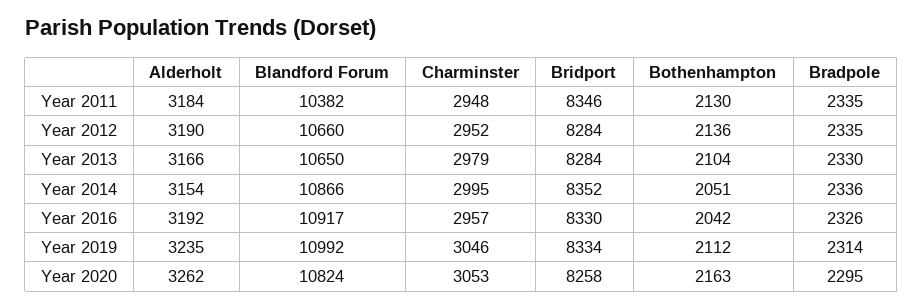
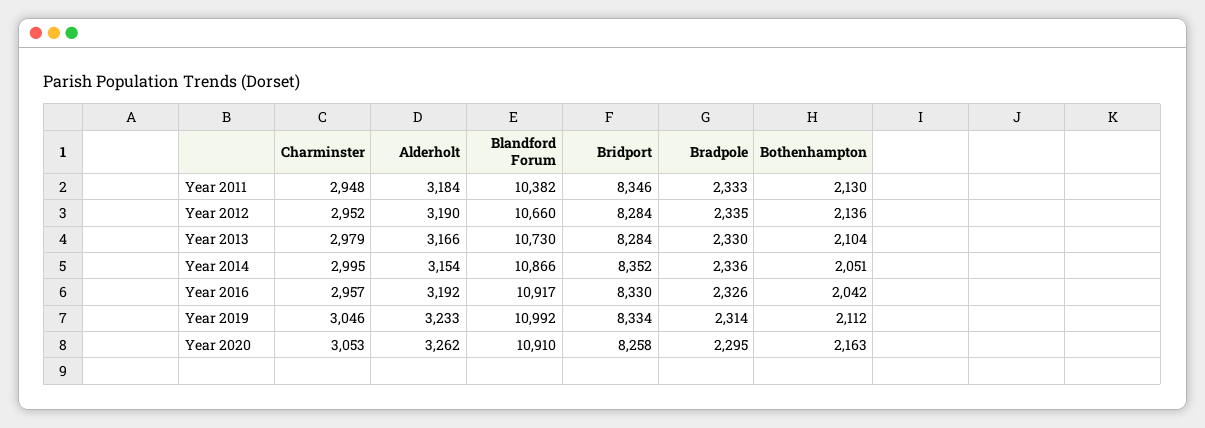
  {
    "Alderholt": {
      "Year 2011": 3184,
      "Year 2012": 3190,
      "Year 2013": 3166,
      "Year 2014": 3154,
      "Year 2016": 3192,
-     "Year 2019": 3235,
+     "Year 2019": 3233,
      "Year 2020": 3262
    },
    "Blandford Forum": {
      "Year 2011": 10382,
      "Year 2012": 10660,
-     "Year 2013": 10650,
+     "Year 2013": 10730,
      "Year 2014": 10866,
      "Year 2016": 10917,
      "Year 2019": 10992,
-     "Year 2020": 10824
+     "Year 2020": 10910
    },
    "Charminster": {
      "Year 2011": 2948,
      "Year 2012": 2952,
      "Year 2013": 2979,
      "Year 2014": 2995,
      "Year 2016": 2957,
      "Year 2019": 3046,
      "Year 2020": 3053
    },
    "Bridport": {
      "Year 2011": 8346,
      "Year 2012": 8284,
      "Year 2013": 8284,
      "Year 2014": 8352,
      "Year 2016": 8330,
      "Year 2019": 8334,
      "Year 2020": 8258
    },
    "Bothenhampton": {
      "Year 2011": 2130,
      "Year 2012": 2136,
      "Year 2013": 2104,
      "Year 2014": 2051,
      "Year 2016": 2042,
      "Year 2019": 2112,
      "Year 2020": 2163
    },
    "Bradpole": {
-     "Year 2011": 2335,
+     "Year 2011": 2333,
      "Year 2012": 2335,
      "Year 2013": 2330,
      "Year 2014": 2336,
      "Year 2016": 2326,
      "Year 2019": 2314,
      "Year 2020": 2295
    }
  }

